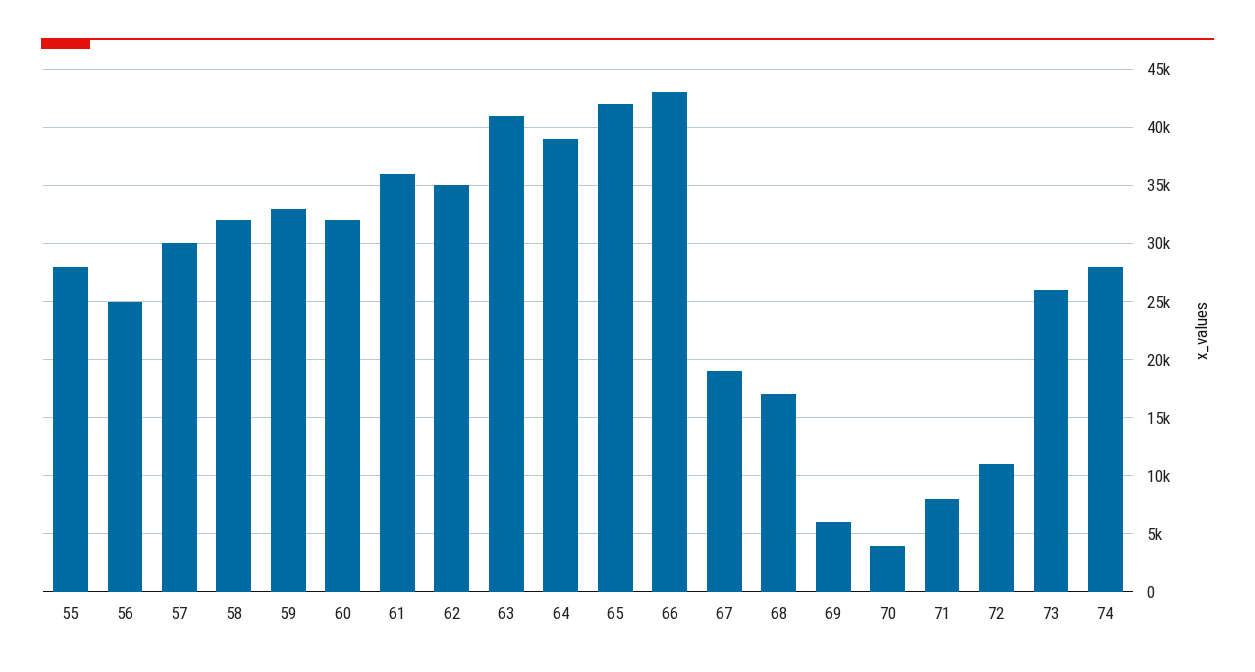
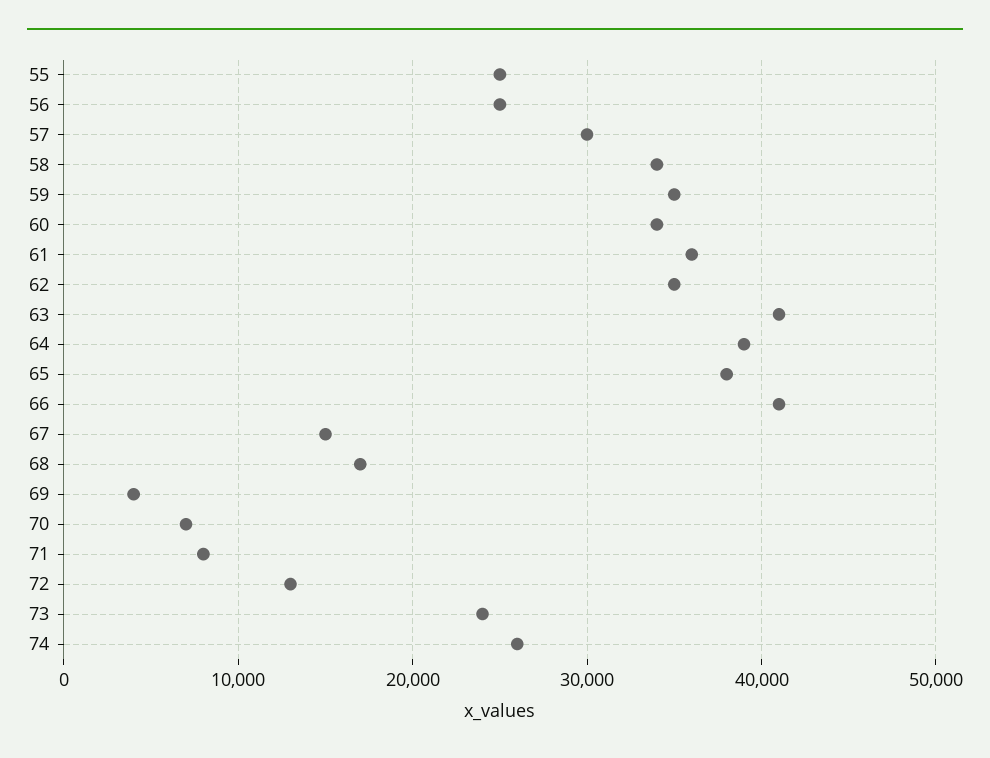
  {
-   "55": 28000,
+   "55": 25000,
    "56": 25000,
    "57": 30000,
-   "58": 32000,
+   "58": 34000,
-   "59": 33000,
+   "59": 35000,
-   "60": 32000,
+   "60": 34000,
    "61": 36000,
    "62": 35000,
    "63": 41000,
    "64": 39000,
-   "65": 42000,
+   "65": 38000,
-   "66": 43000,
+   "66": 41000,
-   "67": 19000,
+   "67": 15000,
    "68": 17000,
-   "69": 6000,
+   "69": 4000,
-   "70": 4000,
+   "70": 7000,
    "71": 8000,
-   "72": 11000,
+   "72": 13000,
-   "73": 26000,
+   "73": 24000,
-   "74": 28000
+   "74": 26000
  }

